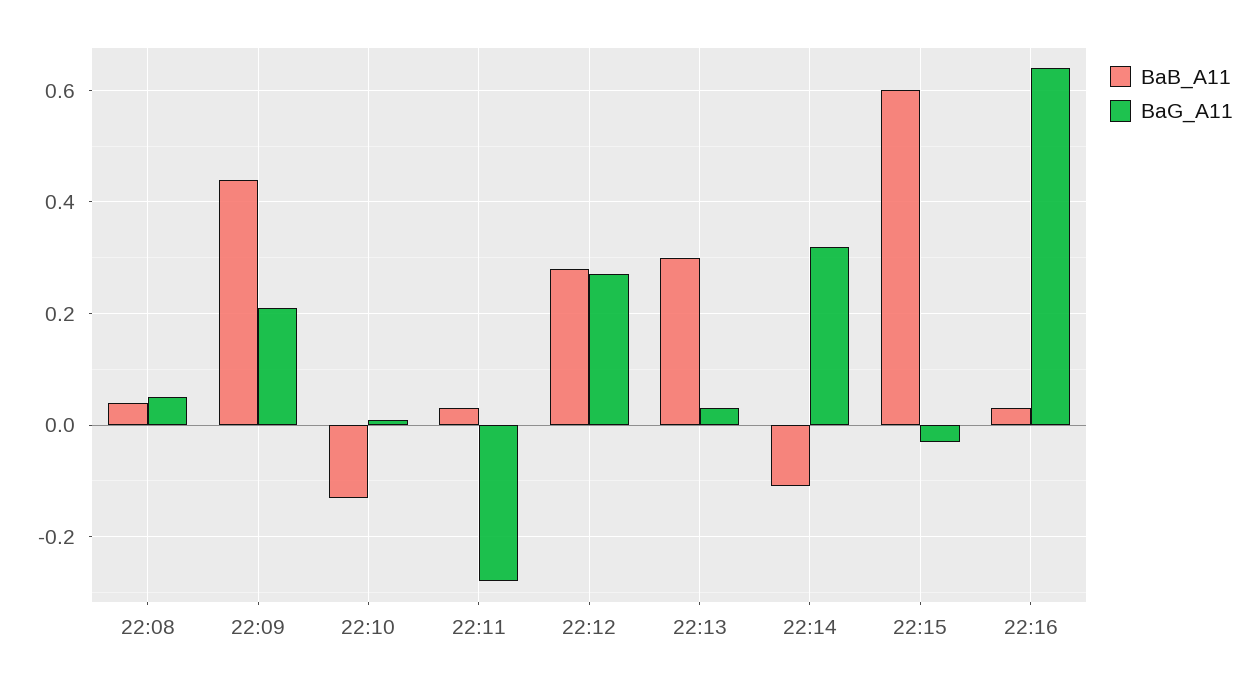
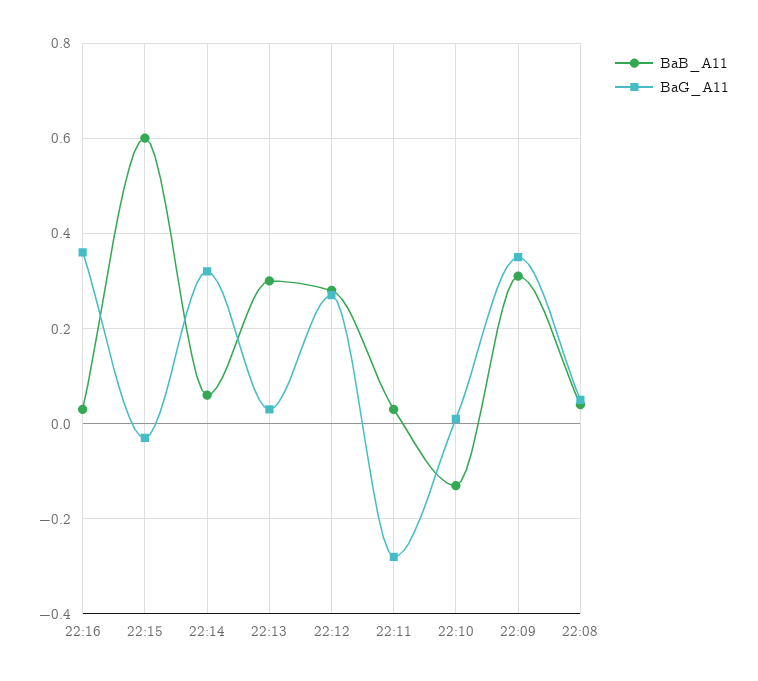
  {
    "BaB_A11": {
      "22:08": 0.05,
-     "22:09": 0.45,
+     "22:09": 0.3,
      "22:10": -0.15,
      "22:11": 0.05,
      "22:12": 0.3,
      "22:13": 0.3,
-     "22:14": -0.1,
+     "22:14": 0.05,
      "22:15": 0.6,
      "22:16": 0.05
    },
    "BaG_A11": {
      "22:08": 0.05,
-     "22:09": 0.2,
+     "22:09": 0.35,
      "22:10": 0,
      "22:11": -0.3,
      "22:12": 0.25,
      "22:13": 0.05,
      "22:14": 0.3,
      "22:15": -0.05,
-     "22:16": 0.65
+     "22:16": 0.35
    }
  }

